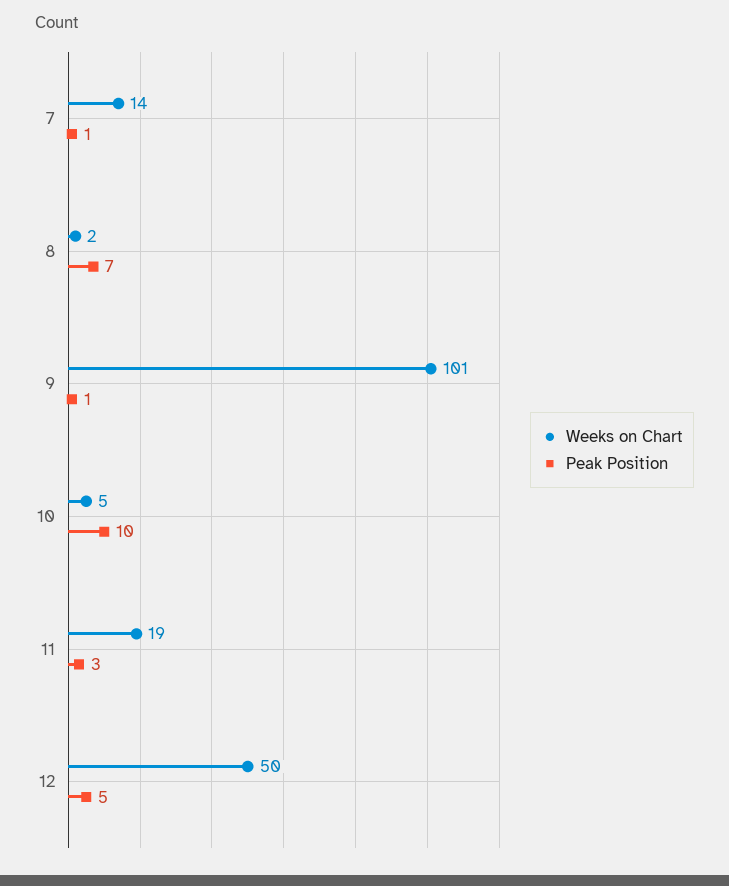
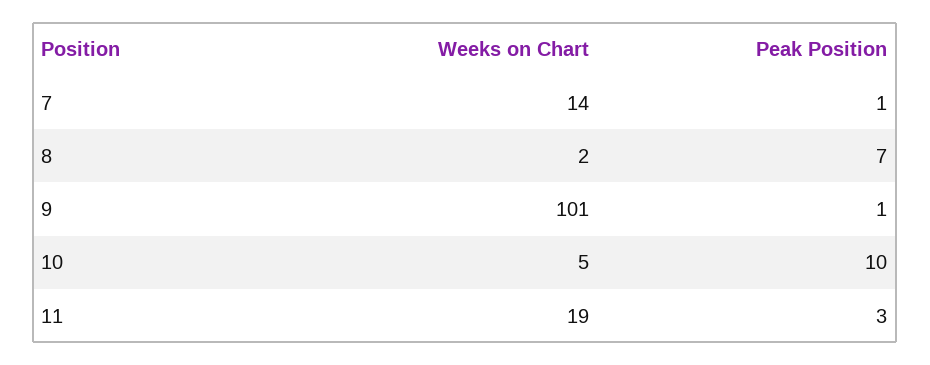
  {
    "Weeks on Chart": {
      "7": 14,
      "8": 2,
      "9": 101,
      "10": 5,
-     "11": 19,
+     "11": 19
-     "12": 50
    },
    "Peak Position": {
      "7": 1,
      "8": 7,
      "9": 1,
      "10": 10,
-     "11": 3,
+     "11": 3
-     "12": 5
    }
  }

